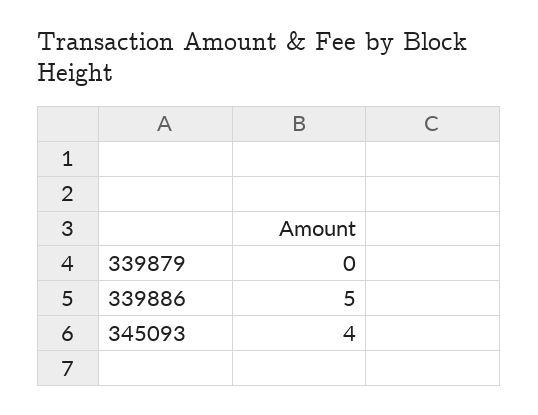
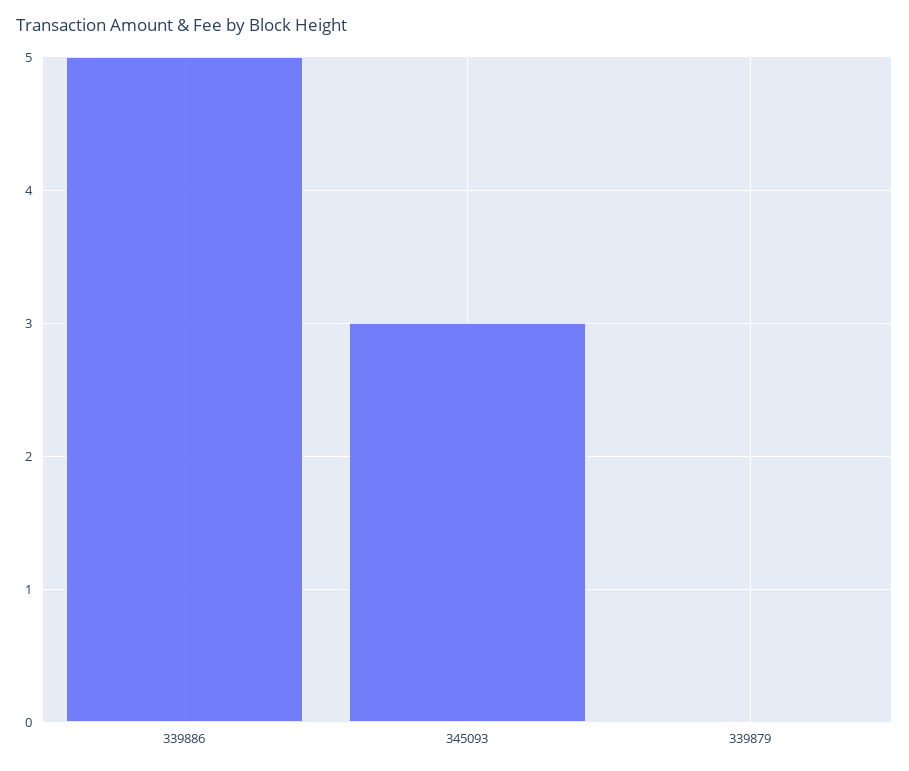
  {
    "339879": 0,
    "339886": 5,
-   "345093": 4
+   "345093": 3
  }

